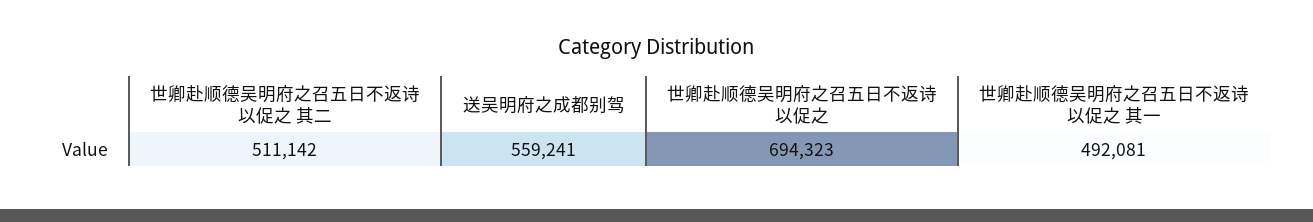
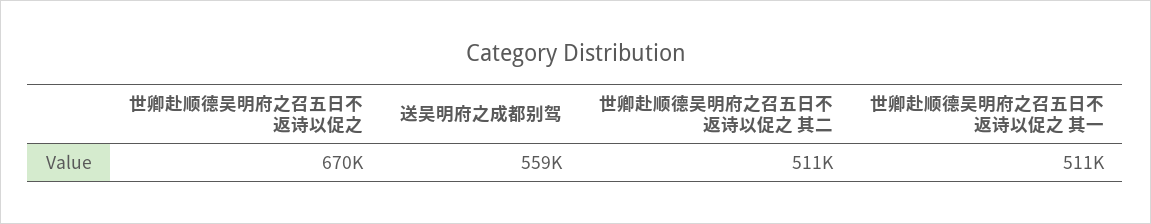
  {
    "世卿赴顺德吴明府之召五日不返诗以促之 其二": 511142,
    "送吴明府之成都别驾": 559241,
-   "世卿赴顺德吴明府之召五日不返诗以促之": 694323,
+   "世卿赴顺德吴明府之召五日不返诗以促之": 670000,
-   "世卿赴顺德吴明府之召五日不返诗以促之 其一": 492081
+   "世卿赴顺德吴明府之召五日不返诗以促之 其一": 511000
  }

